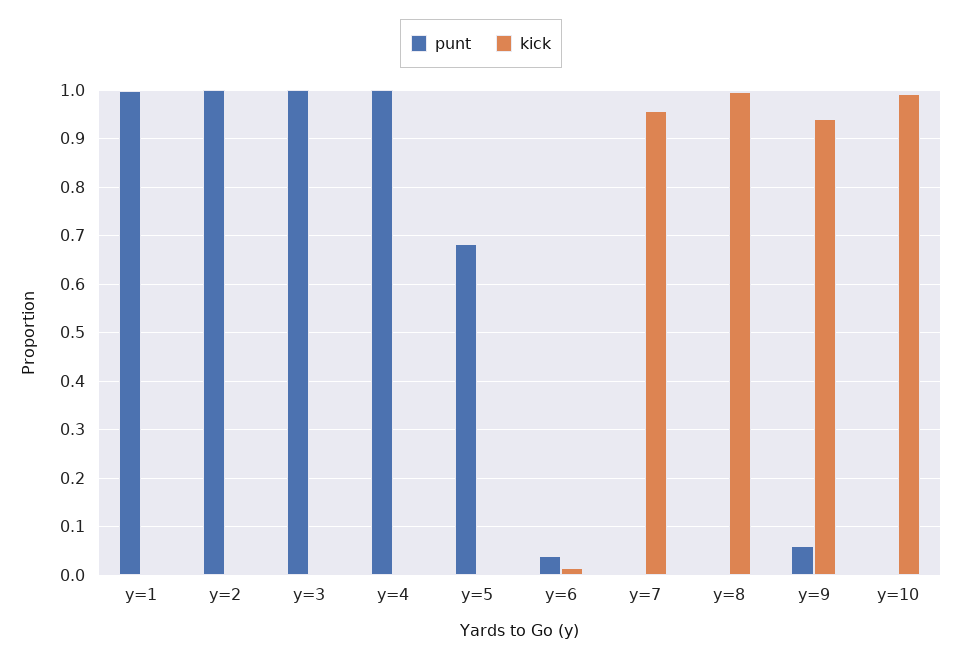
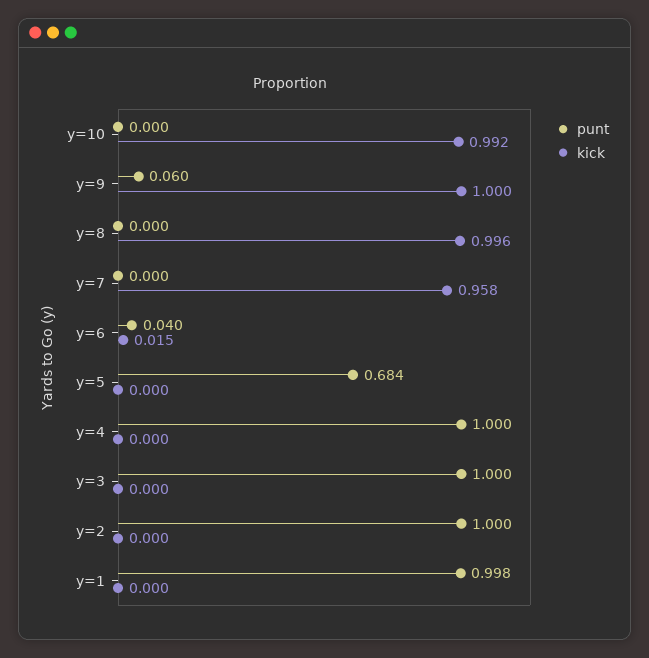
  {
    "punt": {
      "y=1": 0.998,
      "y=2": 1,
      "y=3": 1,
      "y=4": 1,
      "y=5": 0.684,
      "y=6": 0.04,
      "y=7": 0,
      "y=8": 0,
      "y=9": 0.06,
      "y=10": 0
    },
    "kick": {
      "y=1": 0,
      "y=2": 0,
      "y=3": 0,
      "y=4": 0,
      "y=5": 0,
      "y=6": 0.015,
      "y=7": 0.958,
      "y=8": 0.996,
-     "y=9": 0.94,
+     "y=9": 1,
      "y=10": 0.992
    }
  }

